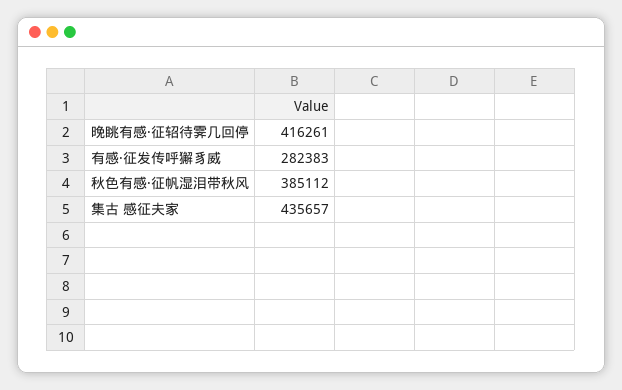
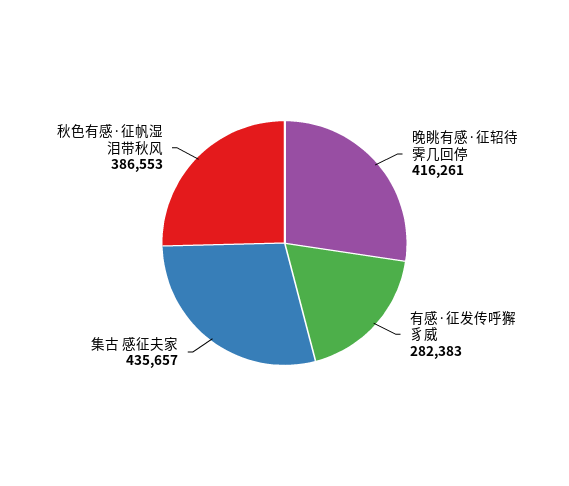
  {
    "晚眺有感·征轺待霁几回停": 416261,
    "有感·征发传呼獬豸威": 282383,
-   "秋色有感·征帆湿泪带秋风": 385112,
+   "秋色有感·征帆湿泪带秋风": 386553,
    "集古 感征夫家": 435657
  }

